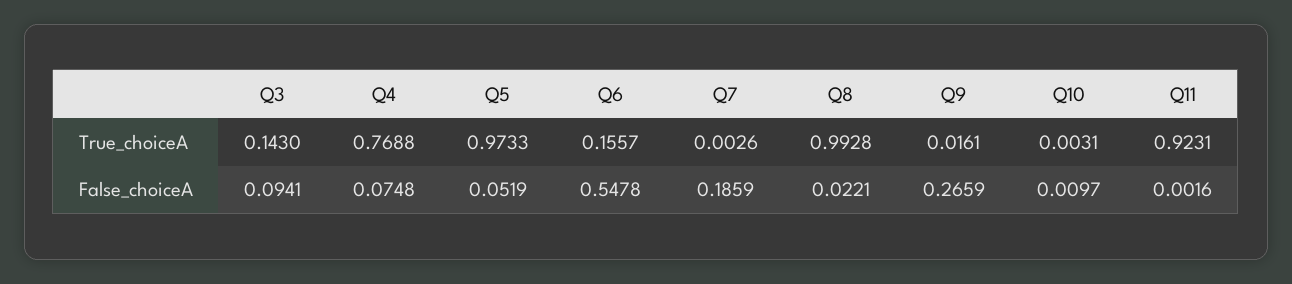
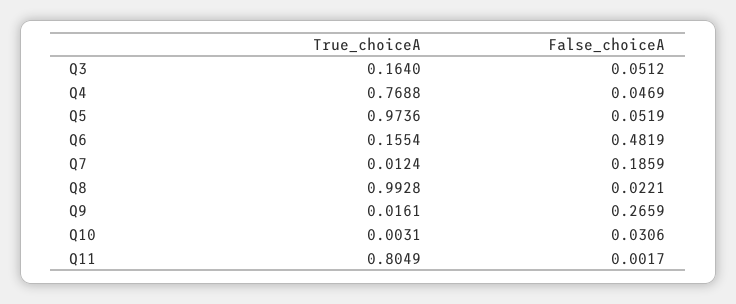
  {
    "Q3": {
-     "True_choiceA": 0.143,
+     "True_choiceA": 0.164,
-     "False_choiceA": 0.0941
+     "False_choiceA": 0.0512
    },
    "Q4": {
      "True_choiceA": 0.7688,
-     "False_choiceA": 0.0748
+     "False_choiceA": 0.0469
    },
    "Q5": {
-     "True_choiceA": 0.9733,
+     "True_choiceA": 0.9736,
      "False_choiceA": 0.0519
    },
    "Q6": {
-     "True_choiceA": 0.1557,
+     "True_choiceA": 0.1554,
-     "False_choiceA": 0.5478
+     "False_choiceA": 0.4819
    },
    "Q7": {
-     "True_choiceA": 0.0026,
+     "True_choiceA": 0.0124,
      "False_choiceA": 0.1859
    },
    "Q8": {
      "True_choiceA": 0.9928,
      "False_choiceA": 0.0221
    },
    "Q9": {
      "True_choiceA": 0.0161,
      "False_choiceA": 0.2659
    },
    "Q10": {
      "True_choiceA": 0.0031,
-     "False_choiceA": 0.0097
+     "False_choiceA": 0.0306
    },
    "Q11": {
-     "True_choiceA": 0.9231,
+     "True_choiceA": 0.8049,
-     "False_choiceA": 0.0016
+     "False_choiceA": 0.0017
    }
  }

